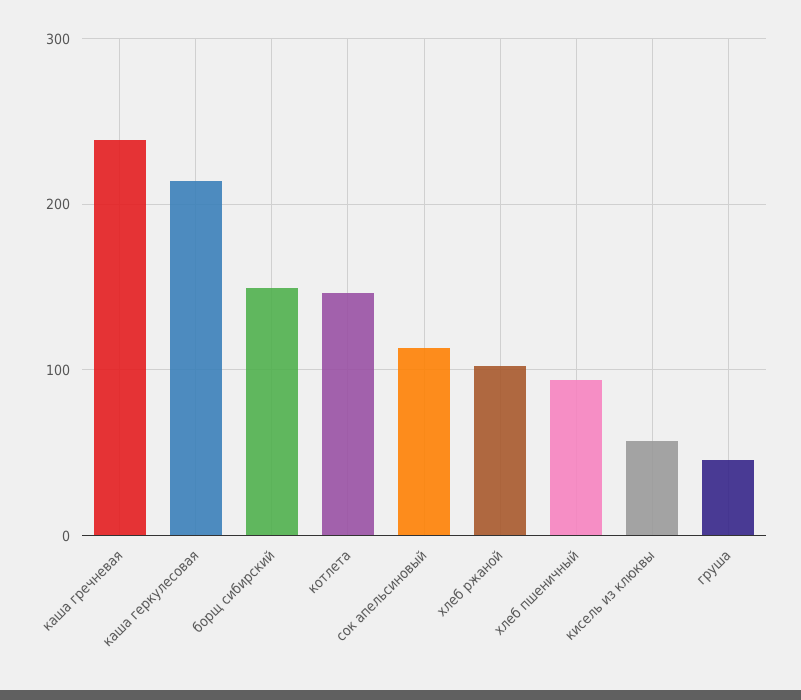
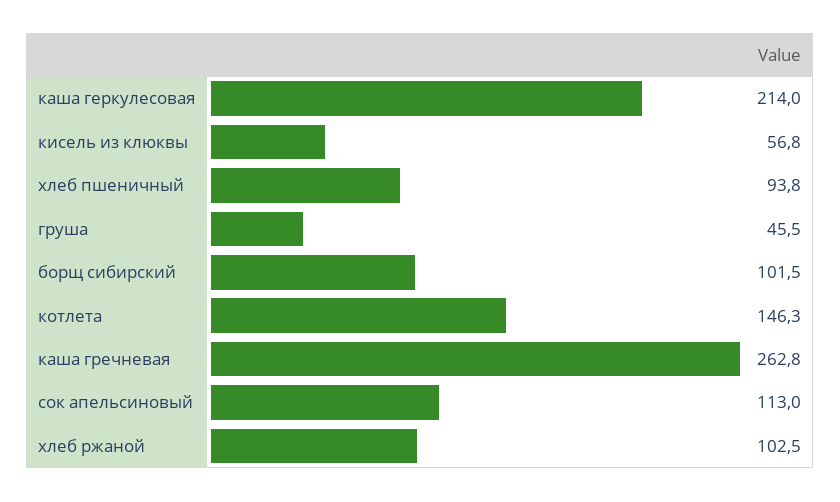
  {
-   "каша гречневая": 240,
+   "каша гречневая": 262.8,
    "каша геркулесовая": 214,
-   "борщ сибирский": 150,
+   "борщ сибирский": 101.5,
    "котлета": 146.3,
    "сок апельсиновый": 113,
    "хлеб ржаной": 102.5,
    "хлеб пшеничный": 93.8,
    "кисель из клюквы": 56.8,
    "груша": 45.5
  }

